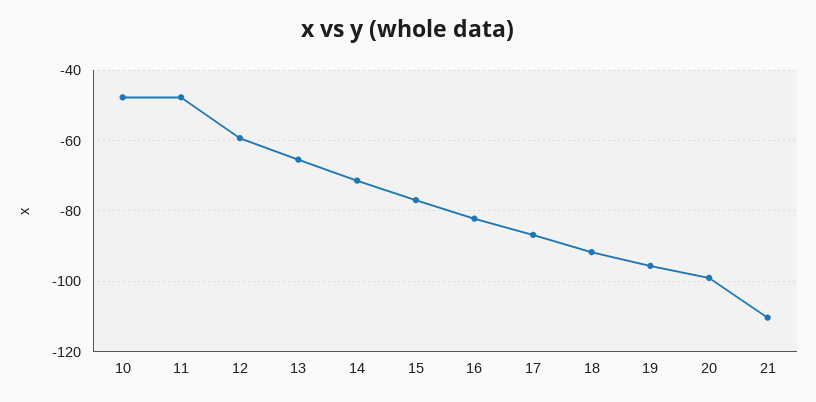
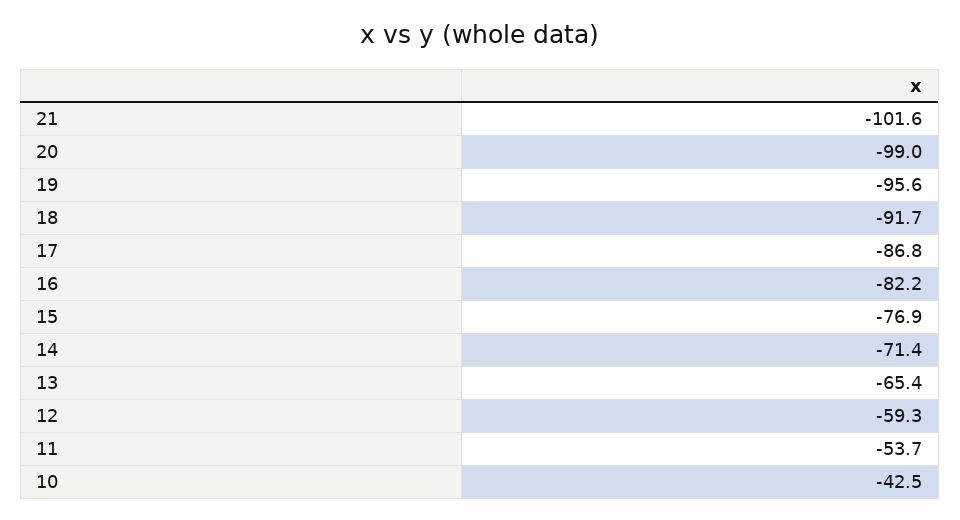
  {
-   "10": -48,
+   "10": -42.5,
-   "11": -48,
+   "11": -53.7,
    "12": -59.3,
    "13": -65.4,
    "14": -71.4,
    "15": -76.9,
    "16": -82.2,
    "17": -86.8,
    "18": -91.7,
    "19": -95.6,
    "20": -99,
-   "21": -110
+   "21": -101.6
  }

